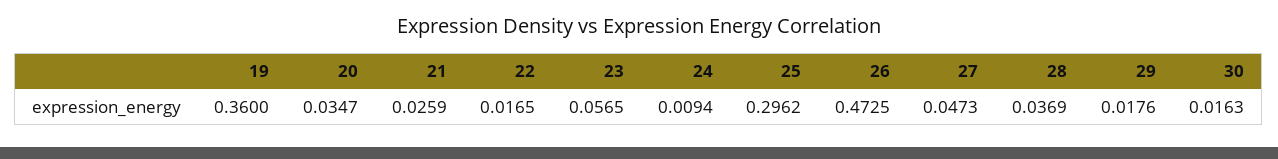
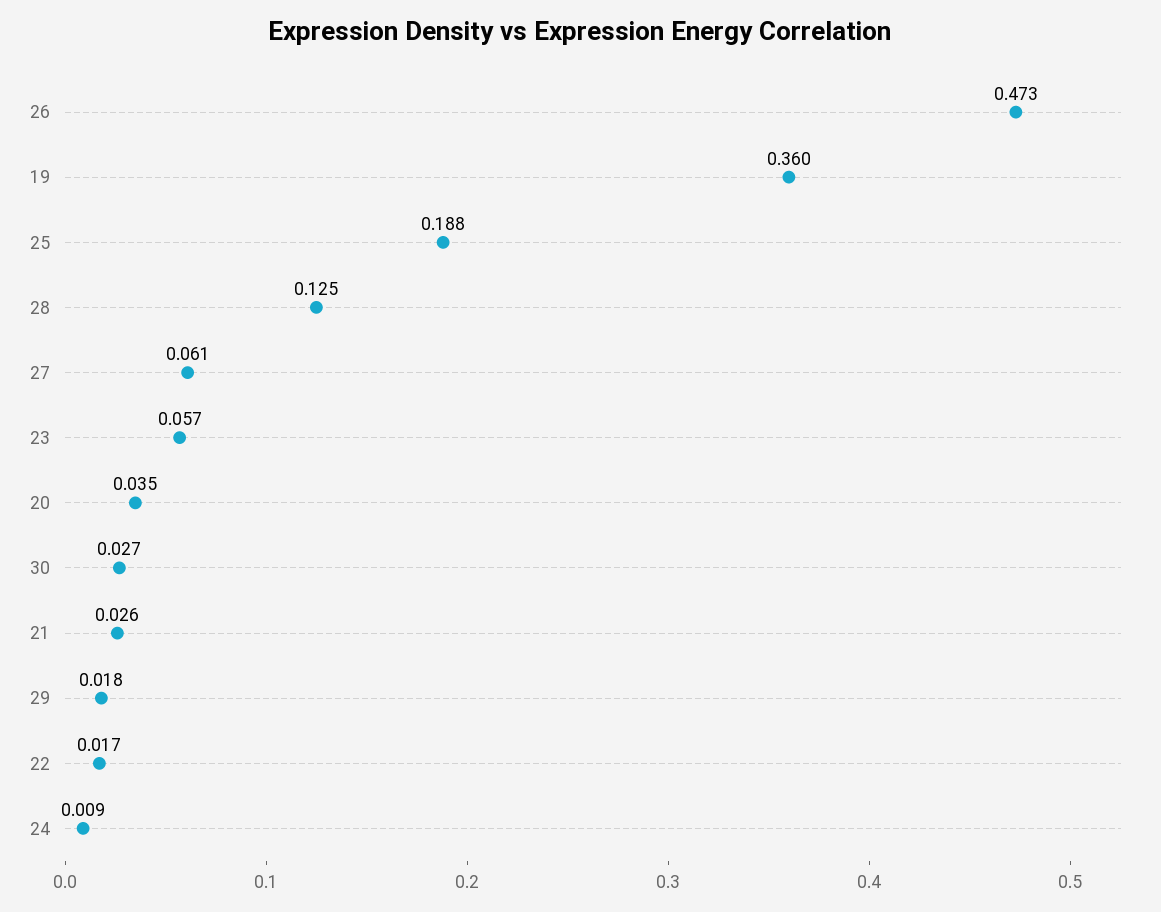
  {
    "19": 0.36,
    "20": 0.0347,
    "21": 0.0259,
    "22": 0.0165,
    "23": 0.0565,
    "24": 0.0094,
-   "25": 0.2962,
+   "25": 0.188,
    "26": 0.4725,
-   "27": 0.0473,
+   "27": 0.061,
-   "28": 0.0369,
+   "28": 0.125,
    "29": 0.0176,
-   "30": 0.0163
+   "30": 0.027
  }

